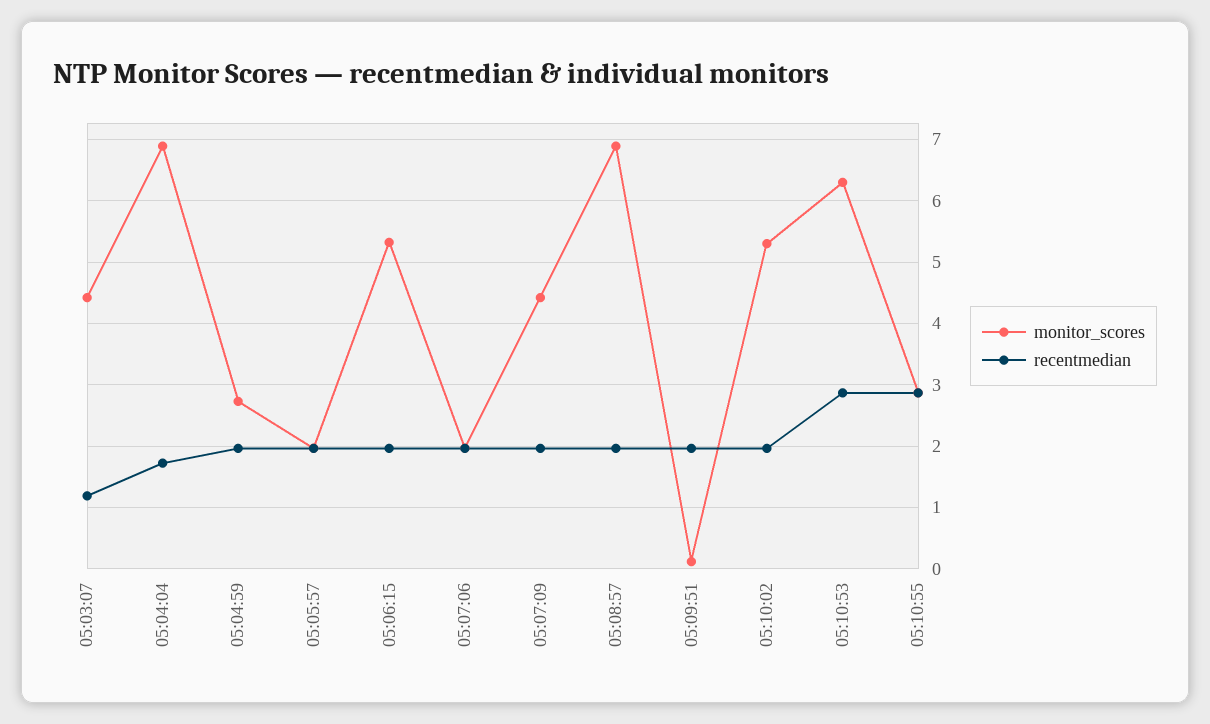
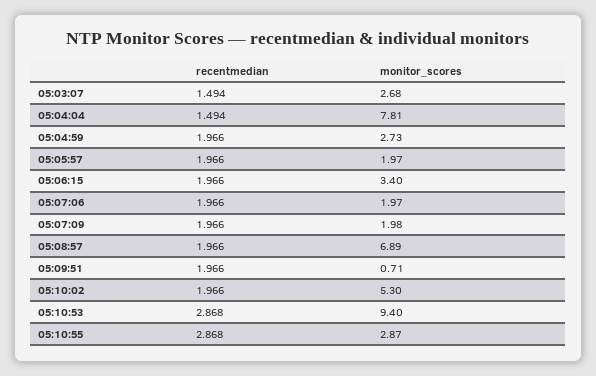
  {
    "monitor_scores": {
-     "05:03:07": 4.4,
+     "05:03:07": 2.68,
-     "05:04:04": 6.9,
+     "05:04:04": 7.81,
      "05:04:59": 2.73,
      "05:05:57": 1.97,
-     "05:06:15": 5.3,
+     "05:06:15": 3.4,
      "05:07:06": 1.97,
-     "05:07:09": 4.4,
+     "05:07:09": 1.98,
      "05:08:57": 6.89,
-     "05:09:51": 0.1,
+     "05:09:51": 0.71,
      "05:10:02": 5.3,
-     "05:10:53": 6.3,
+     "05:10:53": 9.4,
      "05:10:55": 2.87
    },
    "recentmedian": {
-     "05:03:07": 1.2,
+     "05:03:07": 1.494,
-     "05:04:04": 1.7,
+     "05:04:04": 1.494,
      "05:04:59": 1.966,
      "05:05:57": 1.966,
      "05:06:15": 1.966,
      "05:07:06": 1.966,
      "05:07:09": 1.966,
      "05:08:57": 1.966,
      "05:09:51": 1.966,
      "05:10:02": 1.966,
      "05:10:53": 2.868,
      "05:10:55": 2.868
    }
  }

